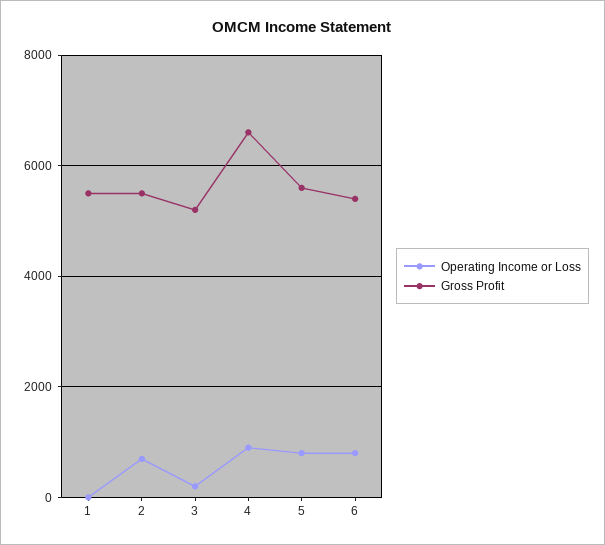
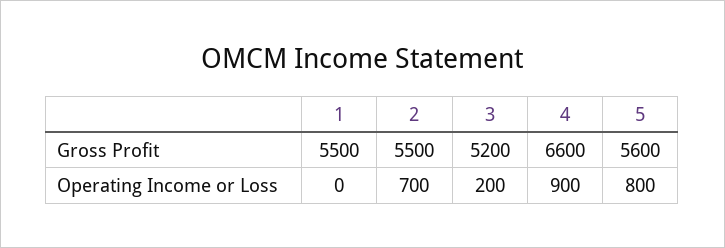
  {
    "Operating Income or Loss": {
      "1": 0,
      "2": 700,
      "3": 200,
      "4": 900,
-     "5": 800,
+     "5": 800
-     "6": 800
    },
    "Gross Profit": {
      "1": 5500,
      "2": 5500,
      "3": 5200,
      "4": 6600,
-     "5": 5600,
+     "5": 5600
-     "6": 5400
    }
  }

